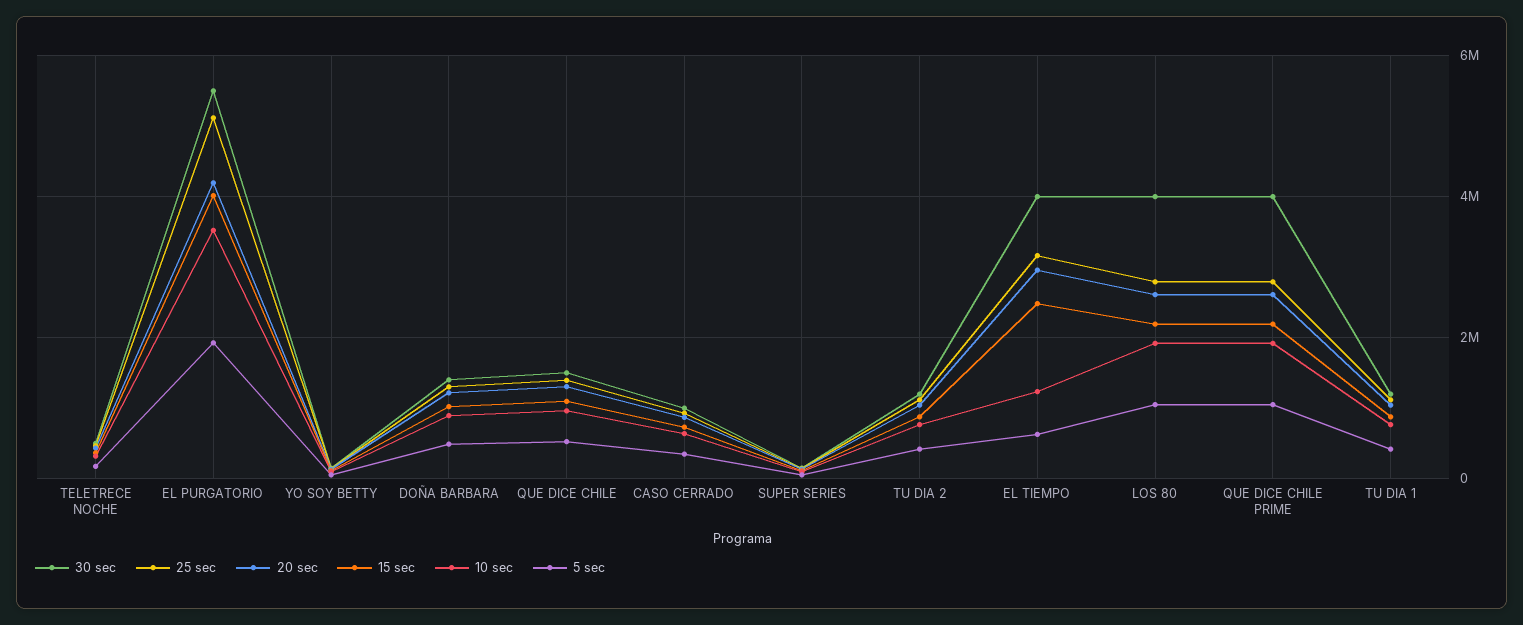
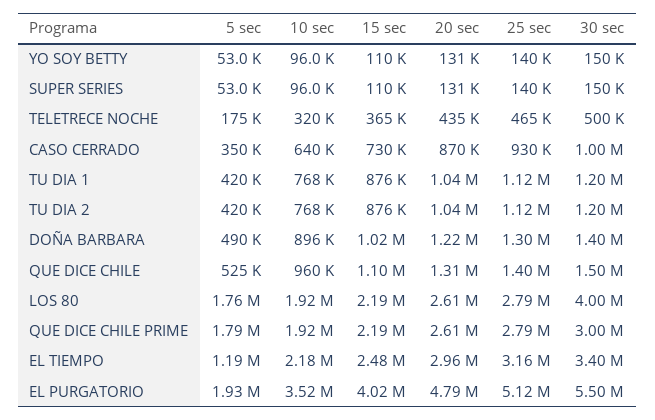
  {
    "30 sec": {
      "TELETRECE NOCHE": 500000,
      "EL PURGATORIO": 5500000,
      "YO SOY BETTY": 150000,
      "DOÑA BARBARA": 1400000,
      "QUE DICE CHILE": 1500000,
      "CASO CERRADO": 1000000,
      "SUPER SERIES": 150000,
      "TU DIA 2": 1200000,
-     "EL TIEMPO": 4000000,
+     "EL TIEMPO": 3400000,
      "LOS 80": 4000000,
-     "QUE DICE CHILE PRIME": 4000000,
+     "QUE DICE CHILE PRIME": 3000000,
      "TU DIA 1": 1200000
    },
    "25 sec": {
      "TELETRECE NOCHE": 465000,
      "EL PURGATORIO": 5120000,
      "YO SOY BETTY": 140000,
      "DOÑA BARBARA": 1300000,
      "QUE DICE CHILE": 1400000,
      "CASO CERRADO": 930000,
      "SUPER SERIES": 140000,
      "TU DIA 2": 1120000,
      "EL TIEMPO": 3160000,
      "LOS 80": 2790000,
      "QUE DICE CHILE PRIME": 2790000,
      "TU DIA 1": 1120000
    },
    "20 sec": {
      "TELETRECE NOCHE": 435000,
-     "EL PURGATORIO": 4200000,
+     "EL PURGATORIO": 4790000,
      "YO SOY BETTY": 131000,
      "DOÑA BARBARA": 1220000,
      "QUE DICE CHILE": 1310000,
      "CASO CERRADO": 870000,
      "SUPER SERIES": 131000,
      "TU DIA 2": 1040000,
      "EL TIEMPO": 2960000,
      "LOS 80": 2610000,
      "QUE DICE CHILE PRIME": 2610000,
      "TU DIA 1": 1040000
    },
    "15 sec": {
      "TELETRECE NOCHE": 365000,
      "EL PURGATORIO": 4020000,
      "YO SOY BETTY": 110000,
      "DOÑA BARBARA": 1020000,
      "QUE DICE CHILE": 1100000,
      "CASO CERRADO": 730000,
      "SUPER SERIES": 110000,
      "TU DIA 2": 876000,
      "EL TIEMPO": 2480000,
      "LOS 80": 2190000,
      "QUE DICE CHILE PRIME": 2190000,
      "TU DIA 1": 876000
    },
    "10 sec": {
      "TELETRECE NOCHE": 320000,
      "EL PURGATORIO": 3520000,
      "YO SOY BETTY": 96000,
      "DOÑA BARBARA": 896000,
      "QUE DICE CHILE": 960000,
      "CASO CERRADO": 640000,
      "SUPER SERIES": 96000,
      "TU DIA 2": 768000,
-     "EL TIEMPO": 1200000,
+     "EL TIEMPO": 2180000,
      "LOS 80": 1920000,
      "QUE DICE CHILE PRIME": 1920000,
      "TU DIA 1": 768000
    },
    "5 sec": {
      "TELETRECE NOCHE": 175000,
      "EL PURGATORIO": 1930000,
      "YO SOY BETTY": 53000,
      "DOÑA BARBARA": 490000,
      "QUE DICE CHILE": 525000,
      "CASO CERRADO": 350000,
      "SUPER SERIES": 53000,
      "TU DIA 2": 420000,
-     "EL TIEMPO": 600000,
+     "EL TIEMPO": 1190000,
-     "LOS 80": 1000000,
+     "LOS 80": 1760000,
-     "QUE DICE CHILE PRIME": 1000000,
+     "QUE DICE CHILE PRIME": 1790000,
      "TU DIA 1": 420000
    }
  }

